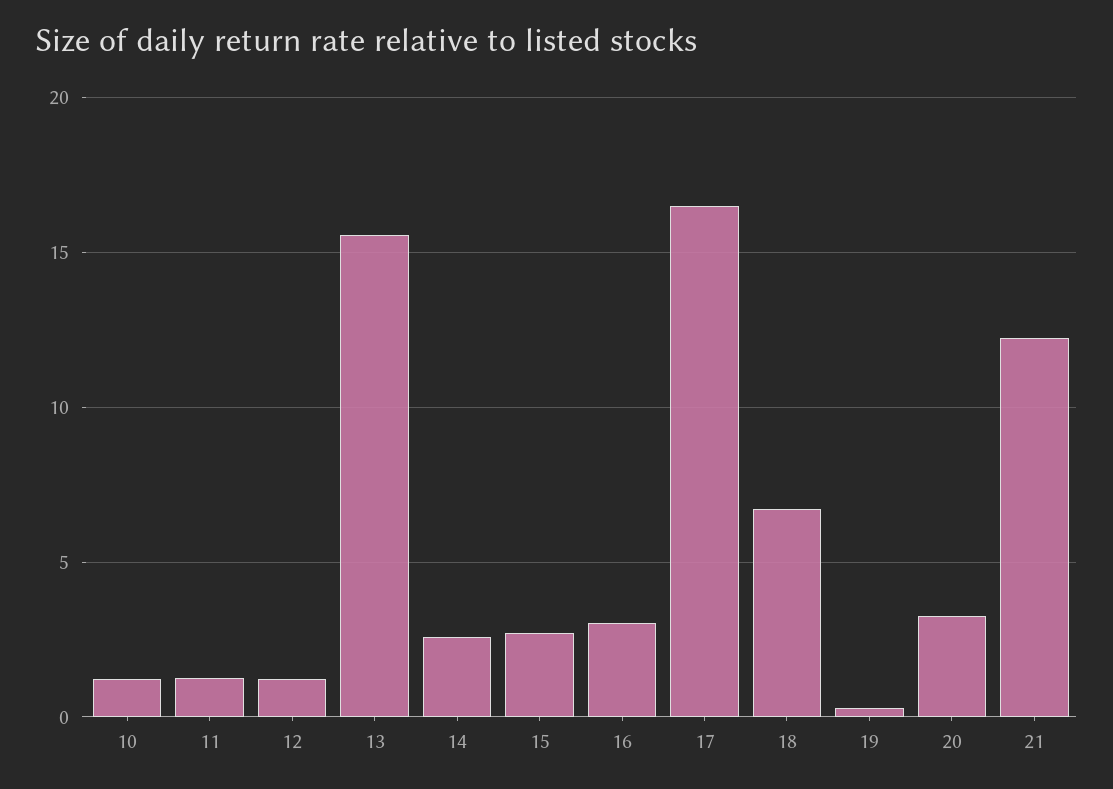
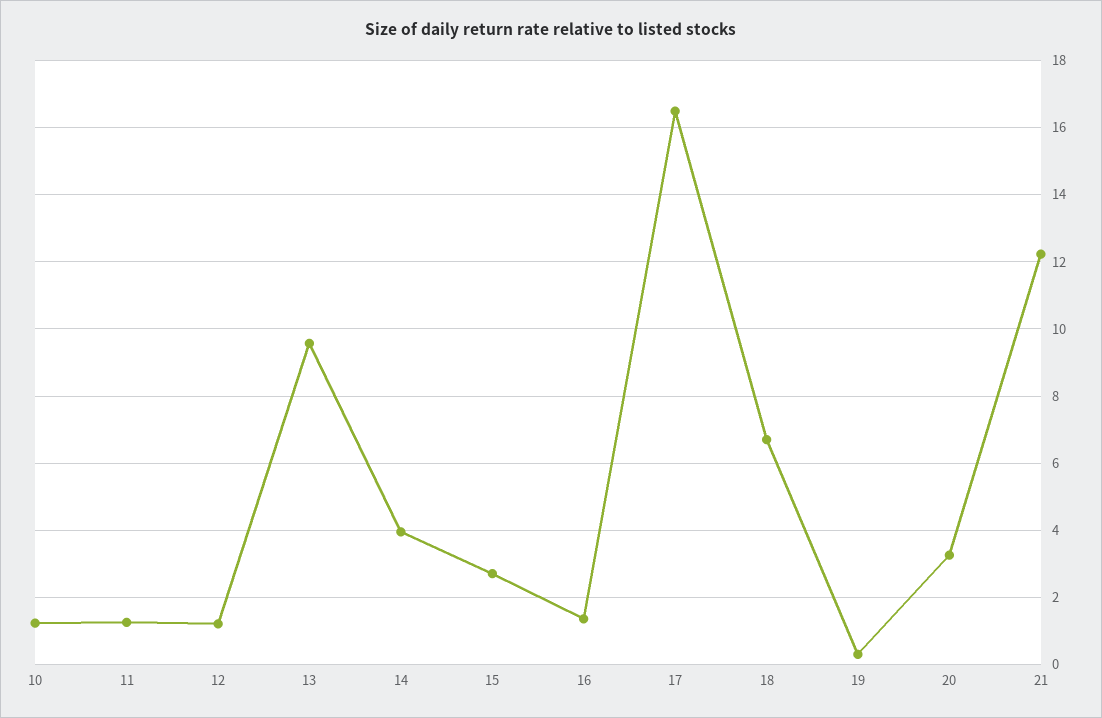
  {
    "10": 1.2,
    "11": 1.2,
    "12": 1.2,
-   "13": 15.5,
+   "13": 9.6,
-   "14": 2.5,
+   "14": 4,
    "15": 2.8,
-   "16": 3,
+   "16": 1.4,
    "17": 16.4,
    "18": 6.8,
    "19": 0.4,
    "20": 3.2,
    "21": 12.2
  }

